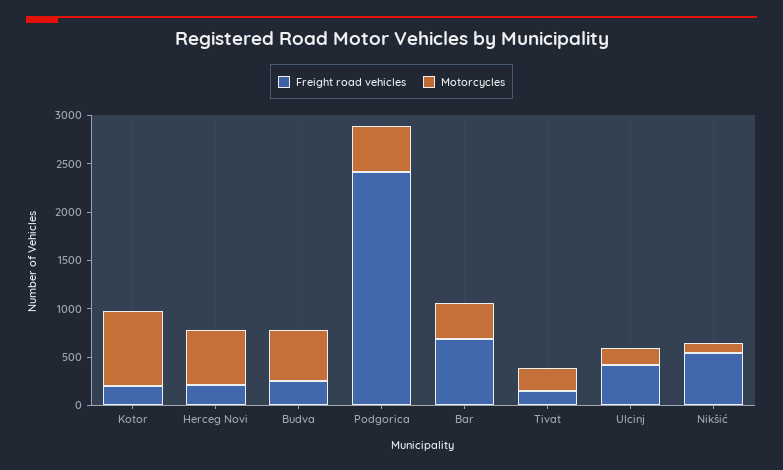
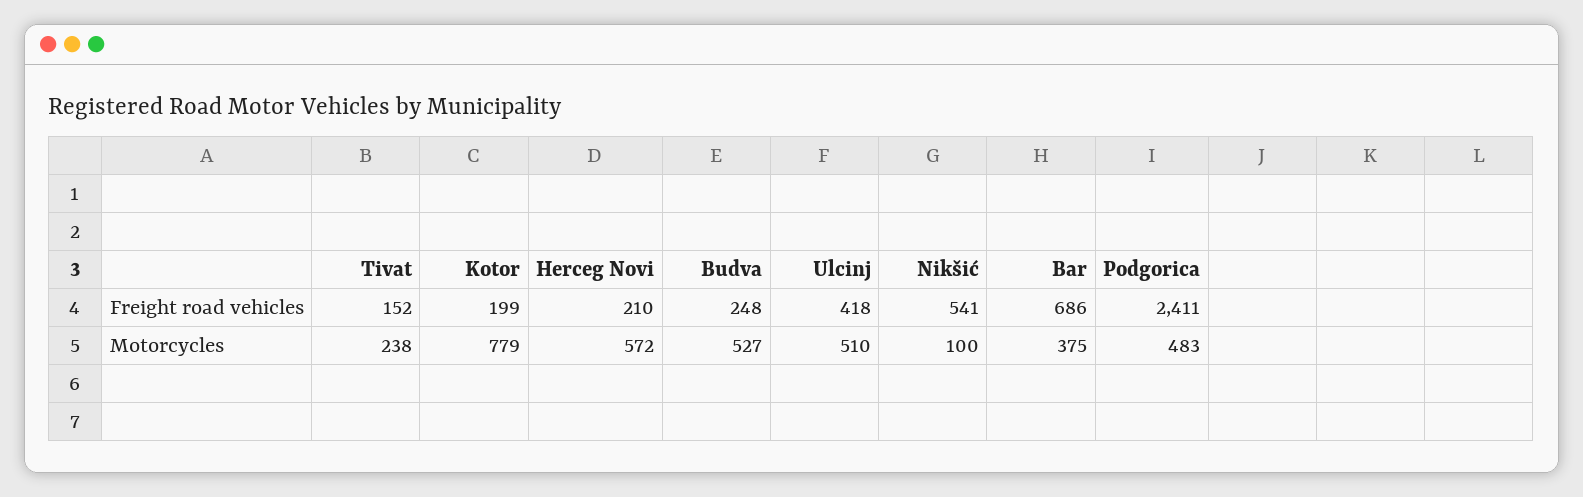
  {
    "Freight road vehicles": {
      "Kotor": 199,
      "Herceg Novi": 210,
      "Budva": 248,
      "Podgorica": 2411,
      "Bar": 686,
      "Tivat": 152,
      "Ulcinj": 418,
      "Nikšić": 541
    },
    "Motorcycles": {
      "Kotor": 779,
      "Herceg Novi": 572,
      "Budva": 527,
      "Podgorica": 483,
      "Bar": 375,
      "Tivat": 238,
-     "Ulcinj": 200,
+     "Ulcinj": 510,
      "Nikšić": 100
    }
  }

